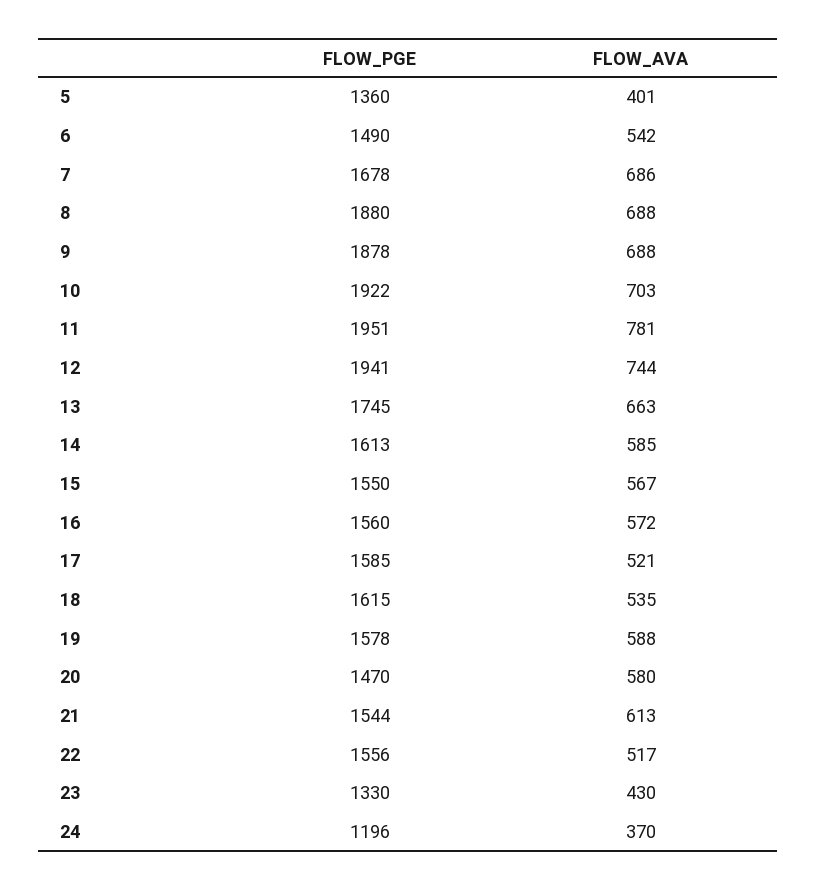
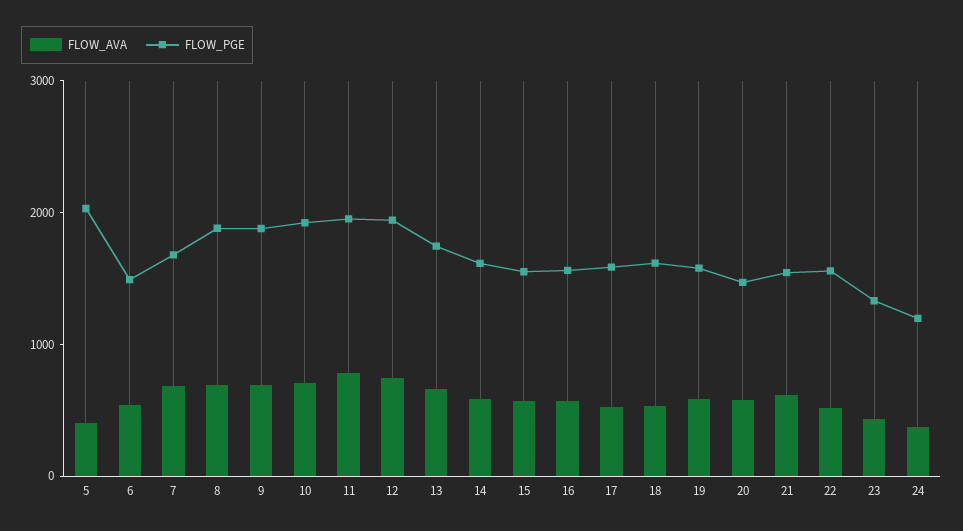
  {
    "FLOW_PGE": {
-     "5": 1360,
+     "5": 2000,
      "6": 1490,
      "7": 1678,
      "8": 1880,
      "9": 1878,
      "10": 1922,
      "11": 1951,
      "12": 1941,
      "13": 1745,
      "14": 1613,
      "15": 1550,
      "16": 1560,
      "17": 1585,
      "18": 1615,
      "19": 1578,
      "20": 1470,
      "21": 1544,
      "22": 1556,
      "23": 1330,
      "24": 1196
    },
    "FLOW_AVA": {
      "5": 401,
      "6": 542,
      "7": 686,
      "8": 688,
      "9": 688,
      "10": 703,
      "11": 781,
      "12": 744,
      "13": 663,
      "14": 585,
      "15": 567,
      "16": 572,
      "17": 521,
      "18": 535,
      "19": 588,
      "20": 580,
      "21": 613,
      "22": 517,
      "23": 430,
      "24": 370
    }
  }

